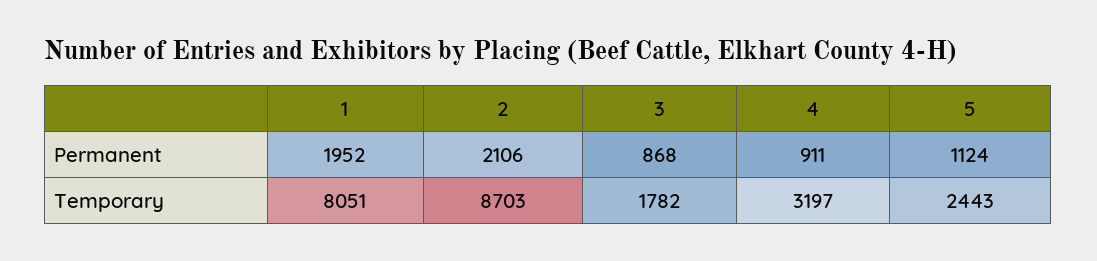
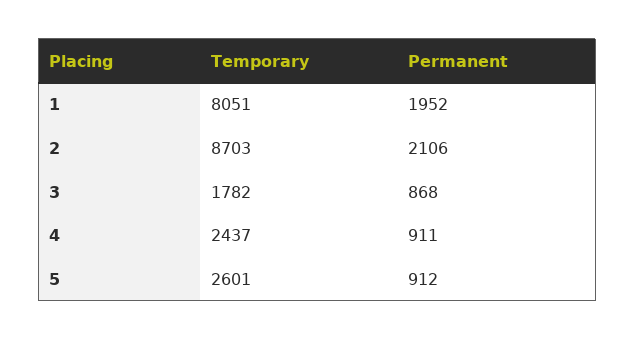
  {
    "1": {
      "Permanent": 1952,
      "Temporary": 8051
    },
    "2": {
      "Permanent": 2106,
      "Temporary": 8703
    },
    "3": {
      "Permanent": 868,
      "Temporary": 1782
    },
    "4": {
      "Permanent": 911,
-     "Temporary": 3197
+     "Temporary": 2437
    },
    "5": {
-     "Permanent": 1124,
+     "Permanent": 912,
-     "Temporary": 2443
+     "Temporary": 2601
    }
  }

